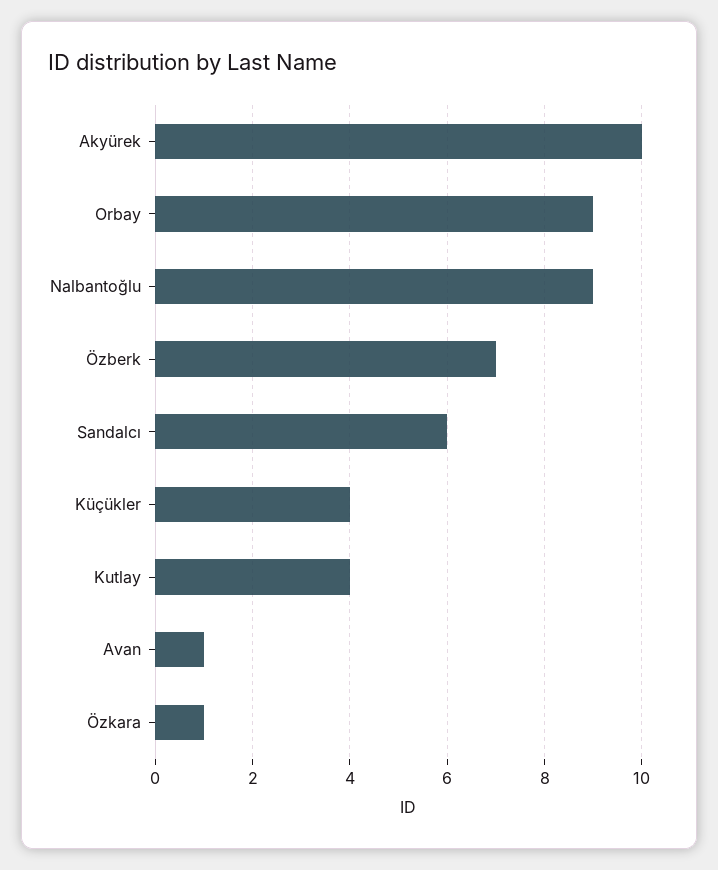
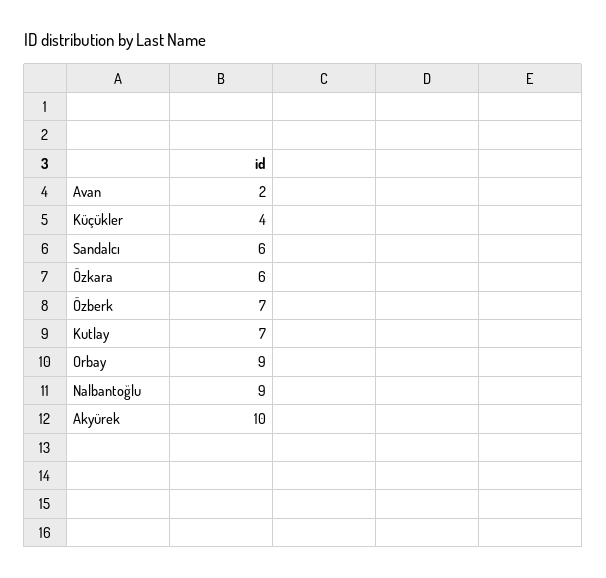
  {
    "Akyürek": 10,
    "Orbay": 9,
    "Nalbantoğlu": 9,
    "Özberk": 7,
    "Sandalcı": 6,
    "Küçükler": 4,
-   "Kutlay": 4,
+   "Kutlay": 7,
-   "Avan": 1,
+   "Avan": 2,
-   "Özkara": 1
+   "Özkara": 6
  }

